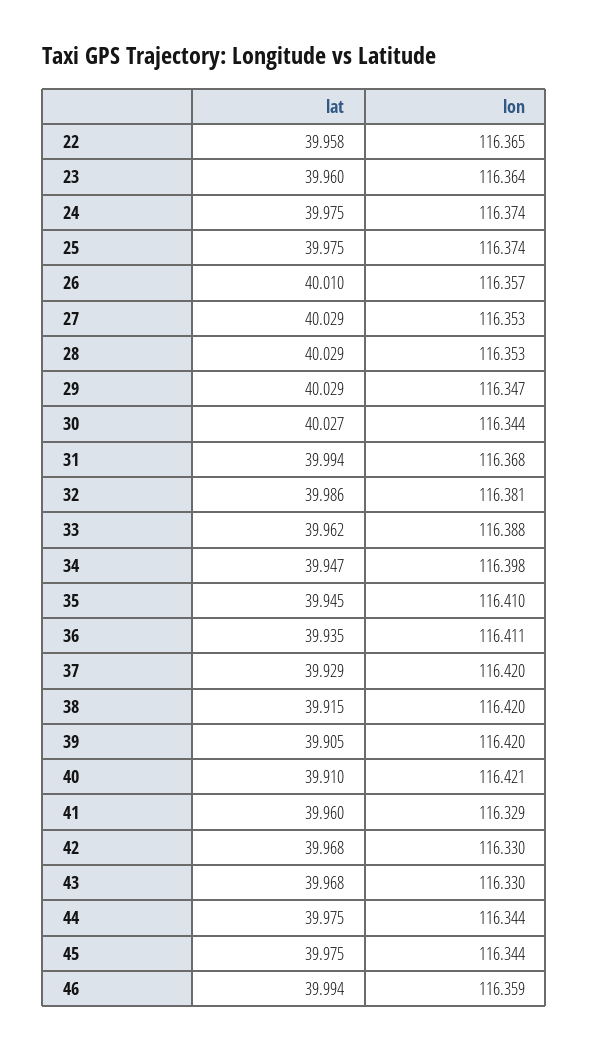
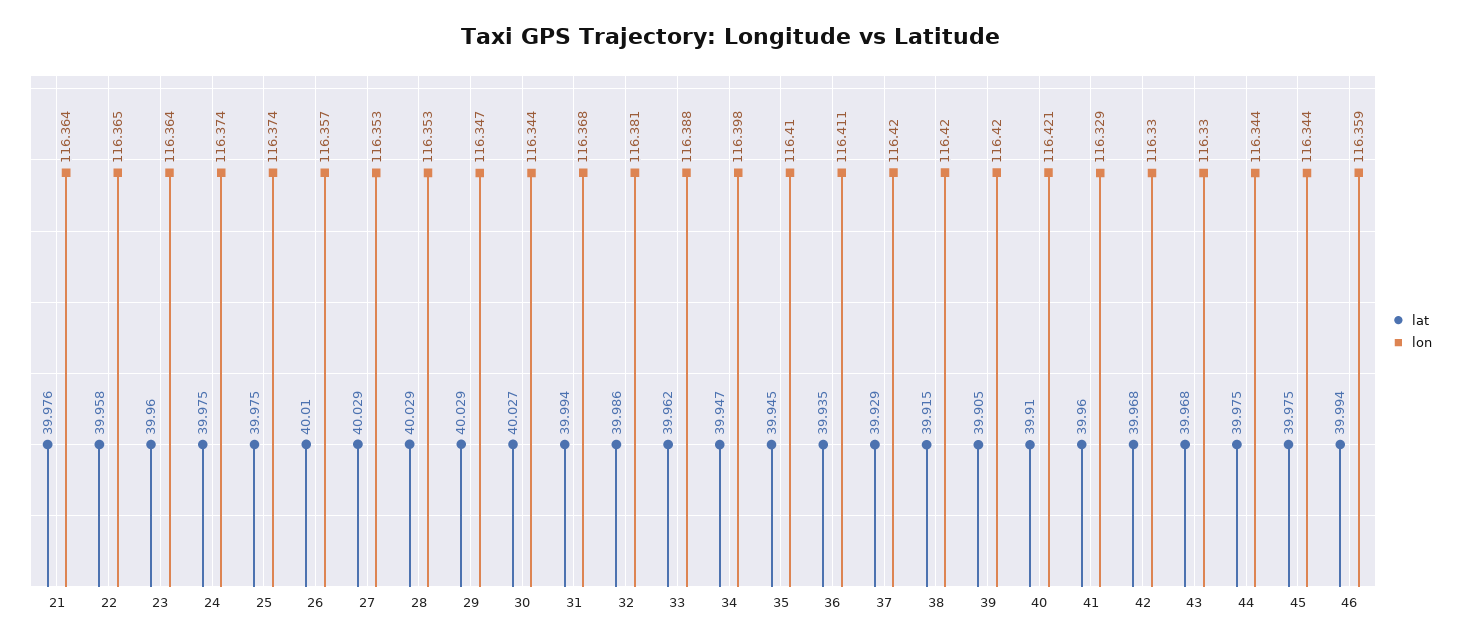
  {
    "lat": {
      "22": 39.958,
      "23": 39.96,
      "24": 39.975,
      "25": 39.975,
      "26": 40.01,
      "27": 40.029,
      "28": 40.029,
      "29": 40.029,
      "30": 40.027,
      "31": 39.994,
      "32": 39.986,
      "33": 39.962,
      "34": 39.947,
      "35": 39.945,
      "36": 39.935,
      "37": 39.929,
      "38": 39.915,
      "39": 39.905,
      "40": 39.91,
      "41": 39.96,
      "42": 39.968,
      "43": 39.968,
      "44": 39.975,
      "45": 39.975,
-     "46": 39.994
+     "46": 39.994,
+     "21": 39.976
    },
    "lon": {
      "22": 116.365,
      "23": 116.364,
      "24": 116.374,
      "25": 116.374,
      "26": 116.357,
      "27": 116.353,
      "28": 116.353,
      "29": 116.347,
      "30": 116.344,
      "31": 116.368,
      "32": 116.381,
      "33": 116.388,
      "34": 116.398,
      "35": 116.41,
      "36": 116.411,
      "37": 116.42,
      "38": 116.42,
      "39": 116.42,
      "40": 116.421,
      "41": 116.329,
      "42": 116.33,
      "43": 116.33,
      "44": 116.344,
      "45": 116.344,
-     "46": 116.359
+     "46": 116.359,
+     "21": 116.364
    }
  }

